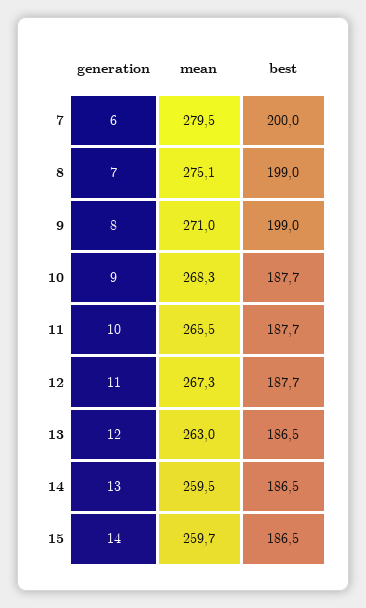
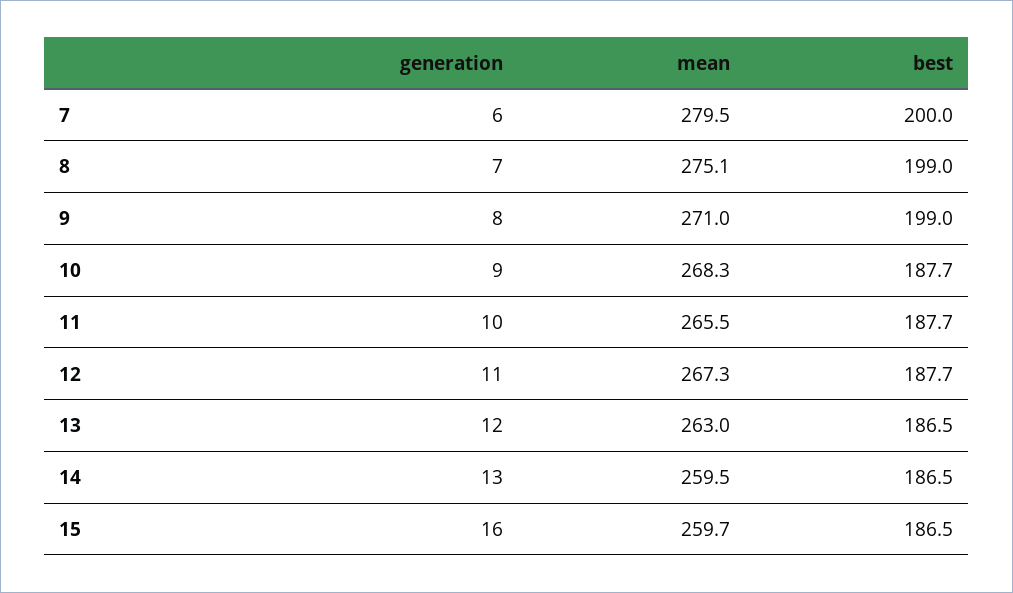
  {
    "generation": {
      "7": 6,
      "8": 7,
      "9": 8,
      "10": 9,
      "11": 10,
      "12": 11,
      "13": 12,
      "14": 13,
-     "15": 14
+     "15": 16
    },
    "mean": {
      "7": 279.5,
      "8": 275.1,
      "9": 271,
      "10": 268.3,
      "11": 265.5,
      "12": 267.3,
      "13": 263,
      "14": 259.5,
      "15": 259.7
    },
    "best": {
      "7": 200,
      "8": 199,
      "9": 199,
      "10": 187.7,
      "11": 187.7,
      "12": 187.7,
      "13": 186.5,
      "14": 186.5,
      "15": 186.5
    }
  }

